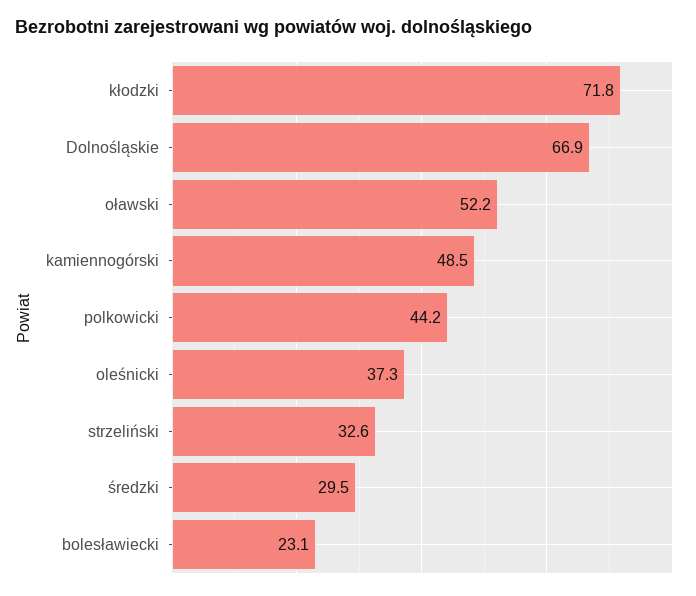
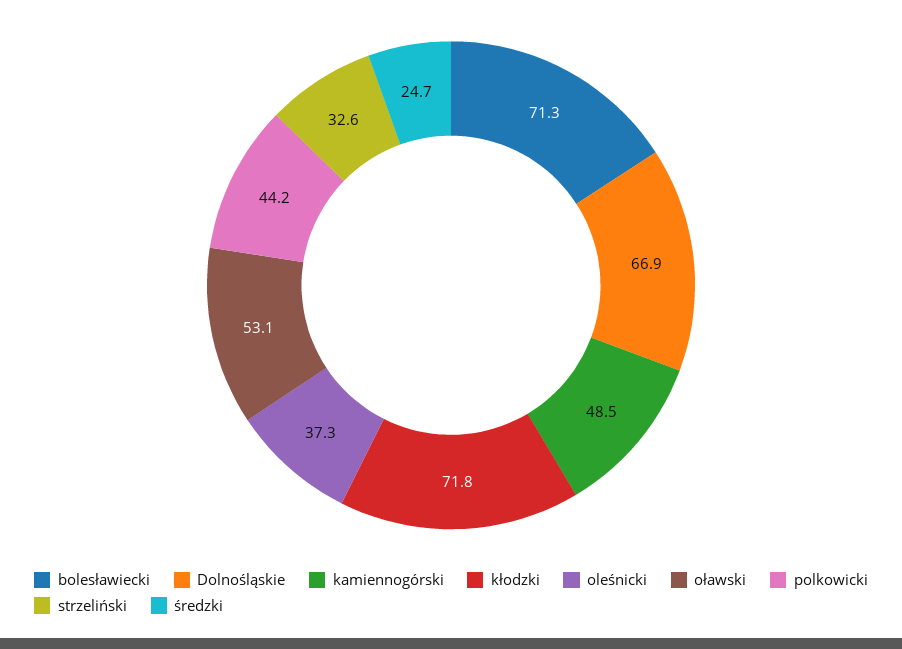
  {
    "kłodzki": 71.8,
    "Dolnośląskie": 66.9,
-   "oławski": 52.2,
+   "oławski": 53.1,
    "kamiennogórski": 48.5,
    "polkowicki": 44.2,
    "oleśnicki": 37.3,
    "strzeliński": 32.6,
-   "średzki": 29.5,
+   "średzki": 24.7,
-   "bolesławiecki": 23.1
+   "bolesławiecki": 71.3
  }

